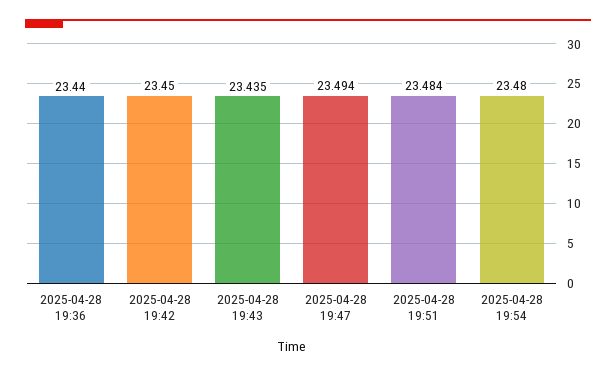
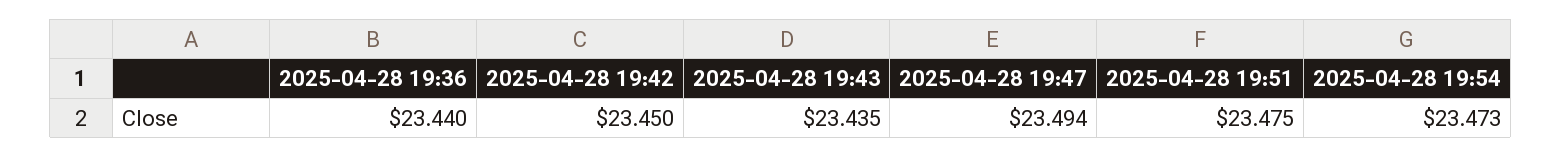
  {
    "2025-04-28 19:36": 23.44,
    "2025-04-28 19:42": 23.45,
    "2025-04-28 19:43": 23.435,
    "2025-04-28 19:47": 23.494,
-   "2025-04-28 19:51": 23.484,
+   "2025-04-28 19:51": 23.475,
-   "2025-04-28 19:54": 23.48
+   "2025-04-28 19:54": 23.473
  }

